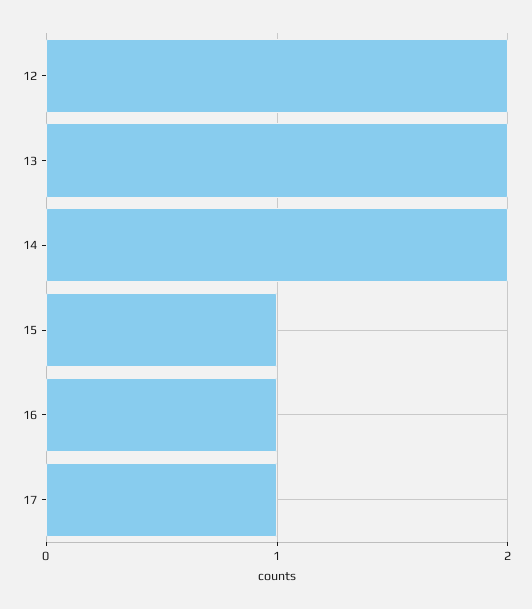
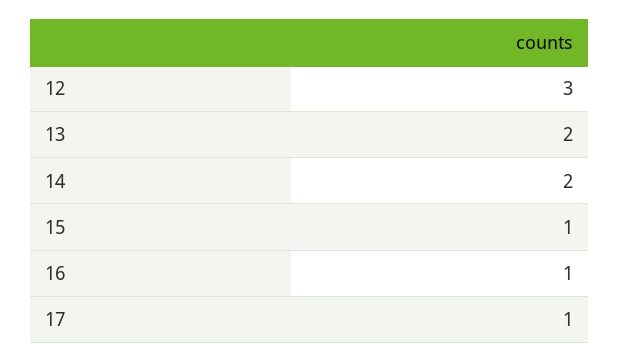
  {
-   "12": 2,
+   "12": 3,
    "13": 2,
    "14": 2,
    "15": 1,
    "16": 1,
    "17": 1
  }

